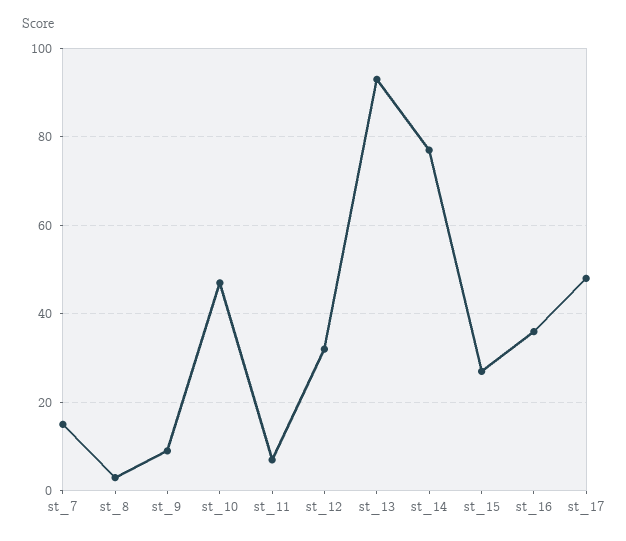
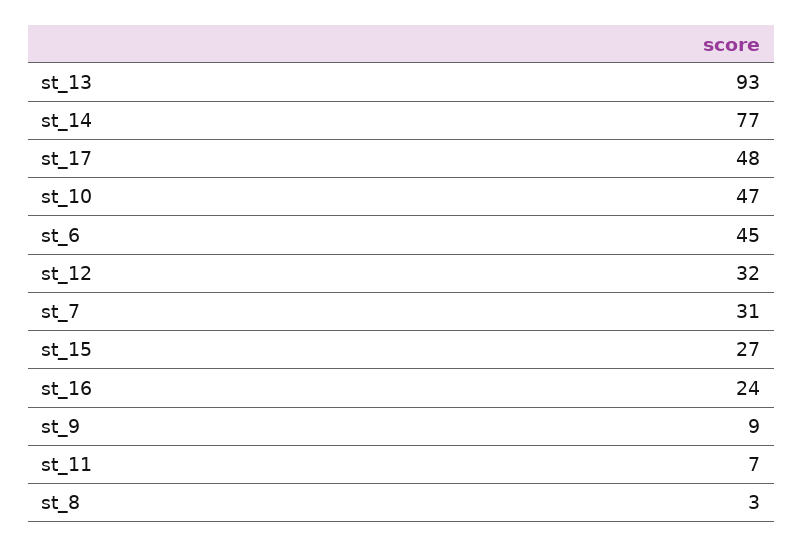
  {
-   "st_7": 15,
+   "st_7": 31,
    "st_8": 3,
    "st_9": 9,
    "st_10": 47,
    "st_11": 7,
    "st_12": 32,
    "st_13": 93,
    "st_14": 77,
    "st_15": 27,
-   "st_16": 35,
+   "st_16": 24,
-   "st_17": 48
+   "st_17": 48,
+   "st_6": 45
  }

